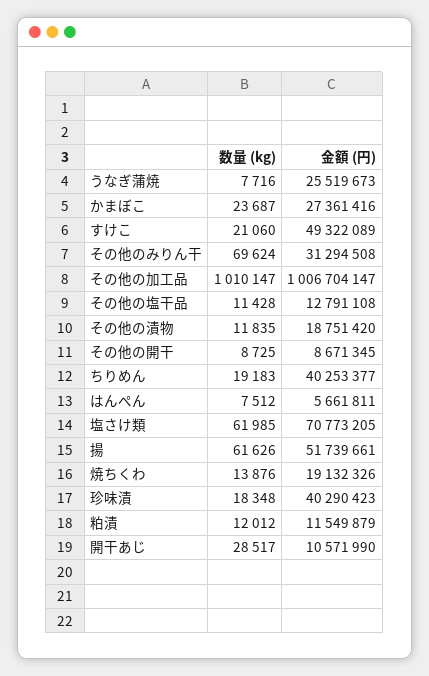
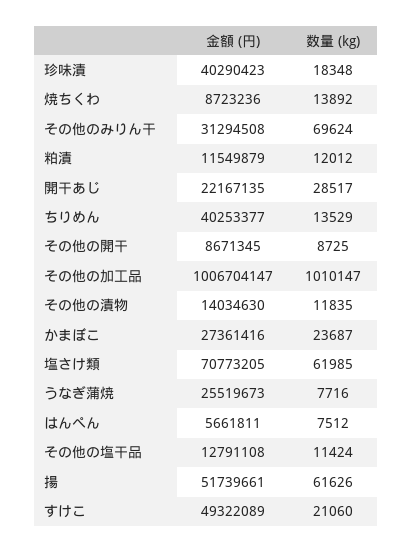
  {
    "数量 (kg)": {
      "うなぎ蒲焼": 7716,
      "かまぼこ": 23687,
      "すけこ": 21060,
      "その他のみりん干": 69624,
      "その他の加工品": 1010147,
-     "その他の塩干品": 11428,
+     "その他の塩干品": 11424,
      "その他の漬物": 11835,
      "その他の開干": 8725,
-     "ちりめん": 19183,
+     "ちりめん": 13529,
      "はんぺん": 7512,
      "塩さけ類": 61985,
      "揚": 61626,
-     "焼ちくわ": 13876,
+     "焼ちくわ": 13892,
      "珍味漬": 18348,
      "粕漬": 12012,
      "開干あじ": 28517
    },
    "金額 (円)": {
      "うなぎ蒲焼": 25519673,
      "かまぼこ": 27361416,
      "すけこ": 49322089,
      "その他のみりん干": 31294508,
      "その他の加工品": 1006704147,
      "その他の塩干品": 12791108,
-     "その他の漬物": 18751420,
+     "その他の漬物": 14034630,
      "その他の開干": 8671345,
      "ちりめん": 40253377,
      "はんぺん": 5661811,
      "塩さけ類": 70773205,
      "揚": 51739661,
-     "焼ちくわ": 19132326,
+     "焼ちくわ": 8723236,
      "珍味漬": 40290423,
      "粕漬": 11549879,
-     "開干あじ": 10571990
+     "開干あじ": 22167135
    }
  }

